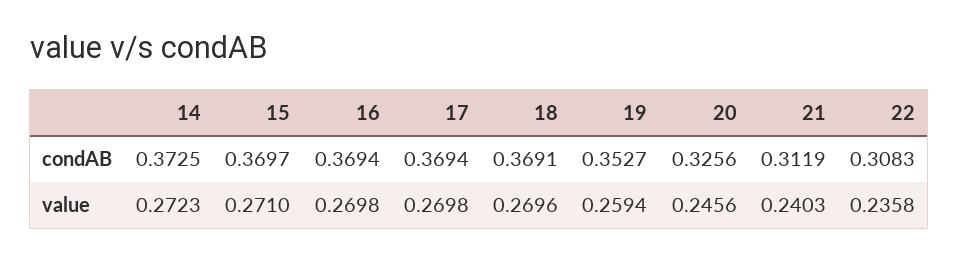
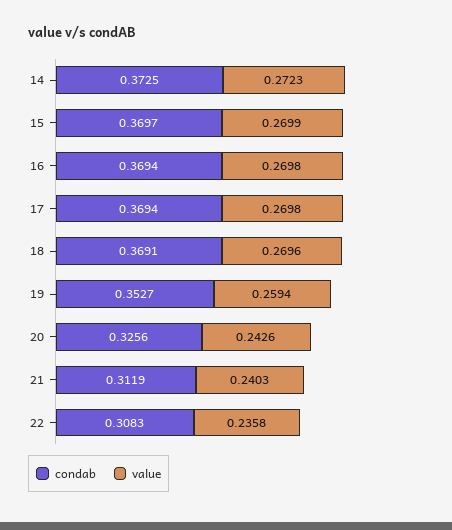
  {
    "condAB": {
      "14": 0.3725,
      "15": 0.3697,
      "16": 0.3694,
      "17": 0.3694,
      "18": 0.3691,
      "19": 0.3527,
      "20": 0.3256,
      "21": 0.3119,
      "22": 0.3083
    },
    "value": {
      "14": 0.2723,
-     "15": 0.271,
+     "15": 0.2699,
      "16": 0.2698,
      "17": 0.2698,
      "18": 0.2696,
      "19": 0.2594,
-     "20": 0.2456,
+     "20": 0.2426,
      "21": 0.2403,
      "22": 0.2358
    }
  }

